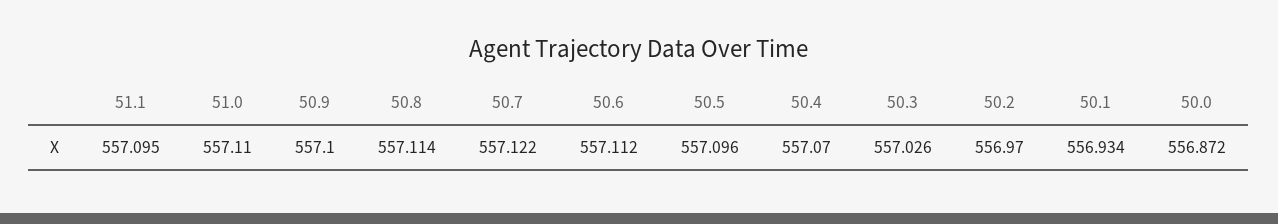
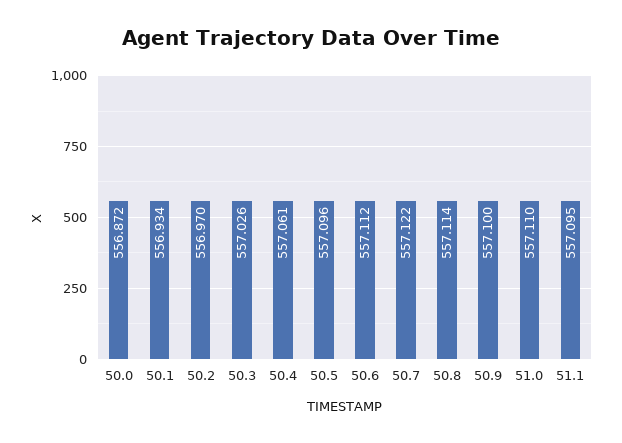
  {
    "51.1": 557.095,
    "51.0": 557.11,
    "50.9": 557.1,
    "50.8": 557.114,
    "50.7": 557.122,
    "50.6": 557.112,
    "50.5": 557.096,
-   "50.4": 557.07,
+   "50.4": 557.061,
    "50.3": 557.026,
    "50.2": 556.97,
    "50.1": 556.934,
    "50.0": 556.872
  }

